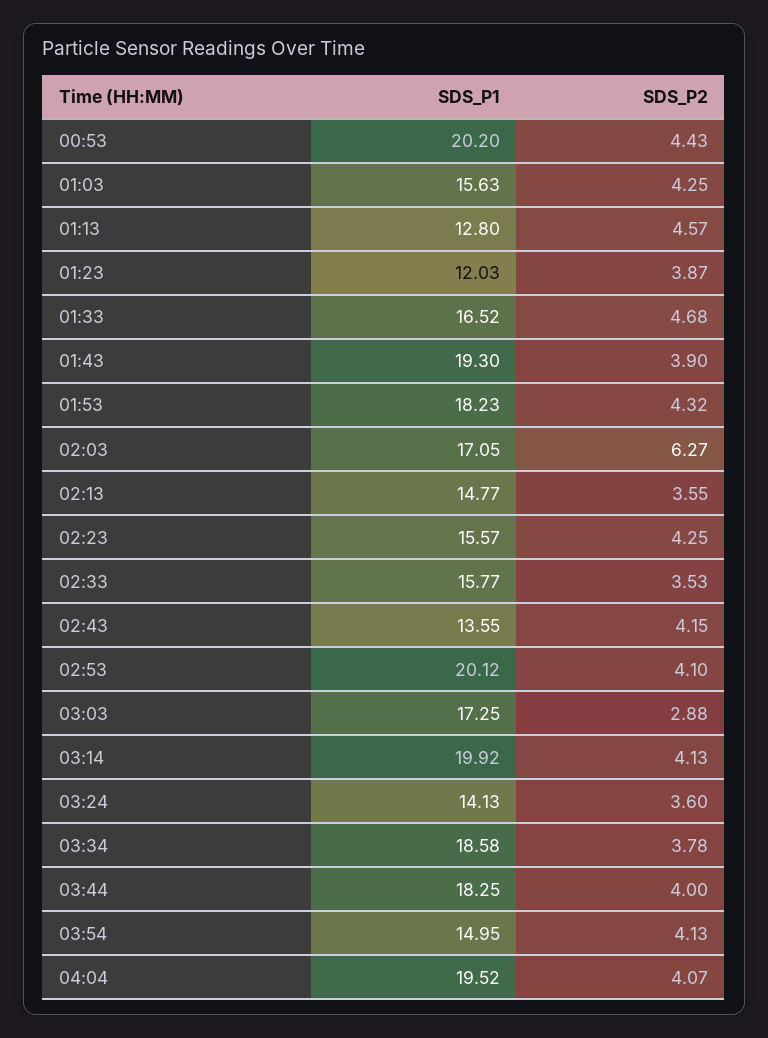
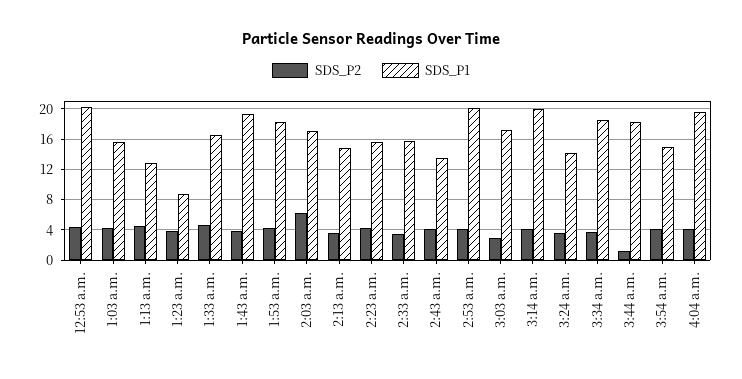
  {
    "SDS_P1": {
      "00:53": 20.2,
      "01:03": 15.63,
      "01:13": 12.8,
-     "01:23": 12.03,
+     "01:23": 9,
      "01:33": 16.52,
      "01:43": 19.3,
      "01:53": 18.23,
      "02:03": 17.05,
      "02:13": 14.77,
      "02:23": 15.57,
      "02:33": 15.77,
      "02:43": 13.55,
      "02:53": 20.12,
      "03:03": 17.25,
      "03:14": 19.92,
      "03:24": 14.13,
      "03:34": 18.58,
      "03:44": 18.25,
      "03:54": 14.95,
      "04:04": 19.52
    },
    "SDS_P2": {
      "00:53": 4.43,
      "01:03": 4.25,
      "01:13": 4.57,
      "01:23": 3.87,
      "01:33": 4.68,
      "01:43": 3.9,
      "01:53": 4.32,
      "02:03": 6.27,
      "02:13": 3.55,
      "02:23": 4.25,
      "02:33": 3.53,
      "02:43": 4.15,
      "02:53": 4.1,
      "03:03": 2.88,
      "03:14": 4.13,
      "03:24": 3.6,
      "03:34": 3.78,
-     "03:44": 4,
+     "03:44": 1,
      "03:54": 4.13,
      "04:04": 4.07
    }
  }

